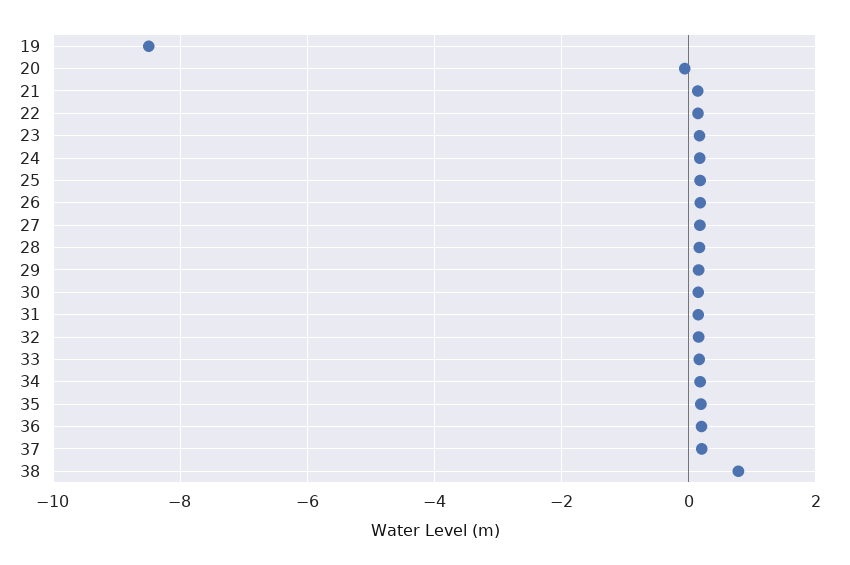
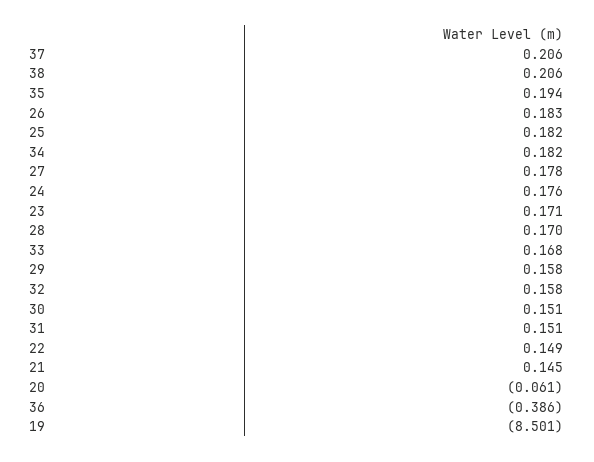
  {
    "19": -8.501,
    "20": -0.061,
    "21": 0.145,
    "22": 0.149,
    "23": 0.171,
    "24": 0.176,
    "25": 0.182,
    "26": 0.183,
    "27": 0.178,
    "28": 0.17,
    "29": 0.158,
    "30": 0.151,
    "31": 0.151,
    "32": 0.158,
    "33": 0.168,
    "34": 0.182,
    "35": 0.194,
-   "36": 0.2,
+   "36": -0.386,
    "37": 0.206,
-   "38": 0.8
+   "38": 0.206
  }

